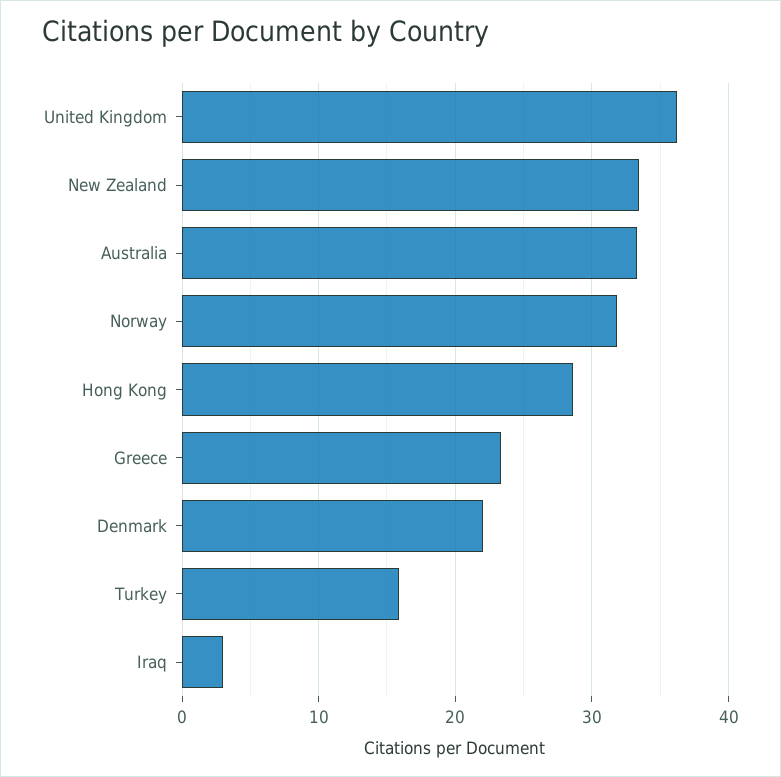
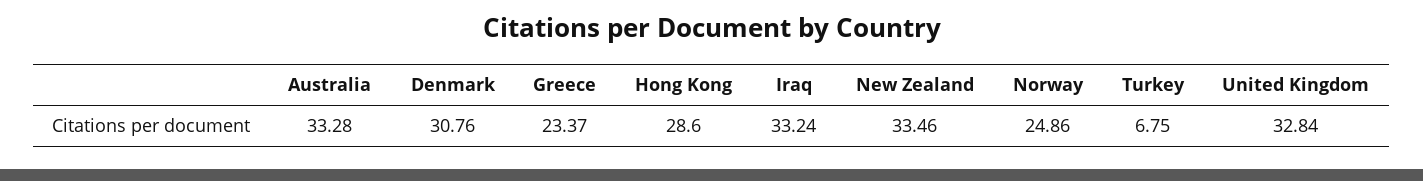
  {
-   "United Kingdom": 36,
+   "United Kingdom": 32.84,
    "New Zealand": 33.46,
    "Australia": 33.28,
-   "Norway": 32,
+   "Norway": 24.86,
    "Hong Kong": 28.6,
    "Greece": 23.37,
-   "Denmark": 22,
+   "Denmark": 30.76,
-   "Turkey": 16,
+   "Turkey": 6.75,
-   "Iraq": 3
+   "Iraq": 33.24
  }

